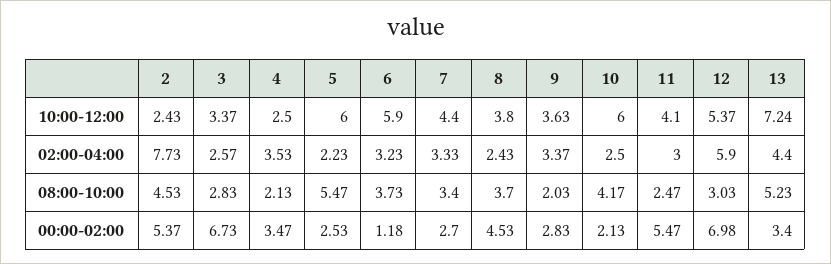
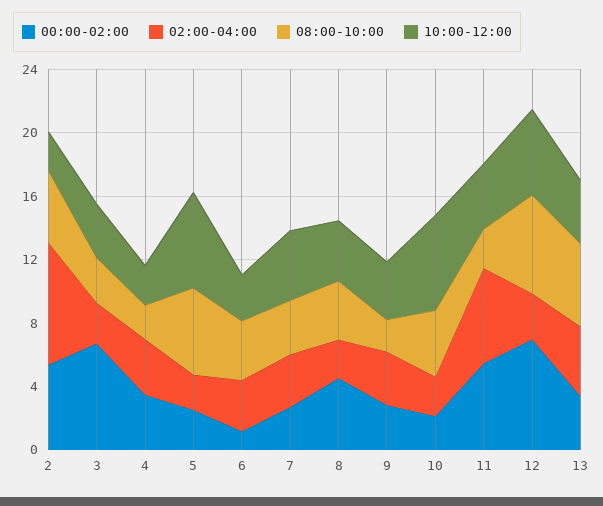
  {
    "10:00-12:00": {
      "2": 2.43,
      "3": 3.37,
      "4": 2.5,
      "5": 6,
-     "6": 5.9,
+     "6": 3,
      "7": 4.4,
      "8": 3.8,
      "9": 3.63,
      "10": 6,
      "11": 4.1,
      "12": 5.37,
-     "13": 7.24
+     "13": 4
    },
    "02:00-04:00": {
      "2": 7.73,
      "3": 2.57,
      "4": 3.53,
      "5": 2.23,
      "6": 3.23,
      "7": 3.33,
      "8": 2.43,
      "9": 3.37,
      "10": 2.5,
-     "11": 3,
+     "11": 6,
-     "12": 5.9,
+     "12": 3,
      "13": 4.4
    },
    "08:00-10:00": {
      "2": 4.53,
      "3": 2.83,
      "4": 2.13,
      "5": 5.47,
      "6": 3.73,
      "7": 3.4,
      "8": 3.7,
      "9": 2.03,
      "10": 4.17,
      "11": 2.47,
-     "12": 3.03,
+     "12": 6,
      "13": 5.23
    },
    "00:00-02:00": {
      "2": 5.37,
      "3": 6.73,
      "4": 3.47,
      "5": 2.53,
      "6": 1.18,
      "7": 2.7,
      "8": 4.53,
      "9": 2.83,
      "10": 2.13,
      "11": 5.47,
      "12": 6.98,
      "13": 3.4
    }
  }

